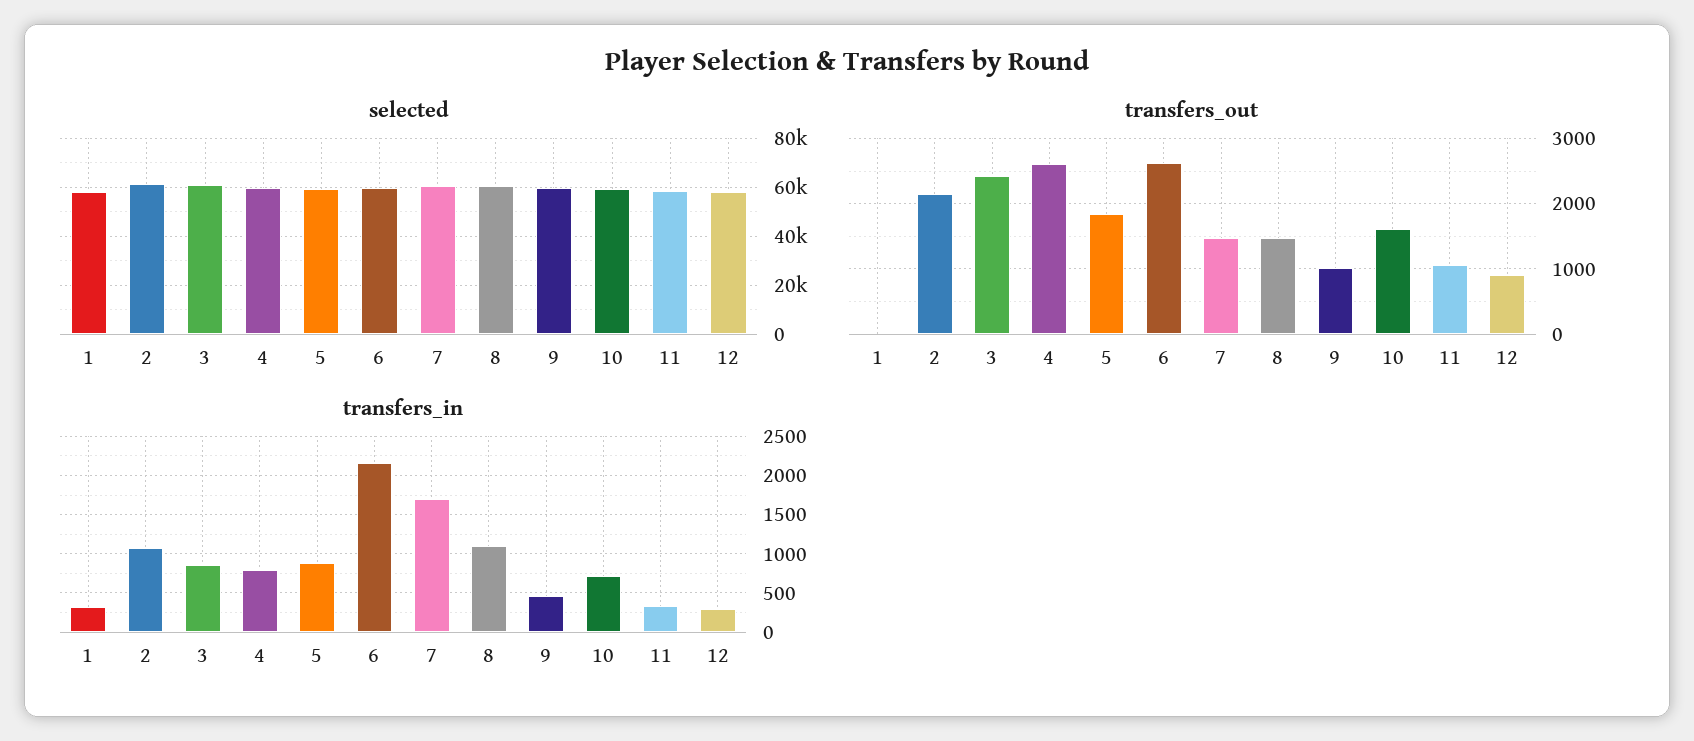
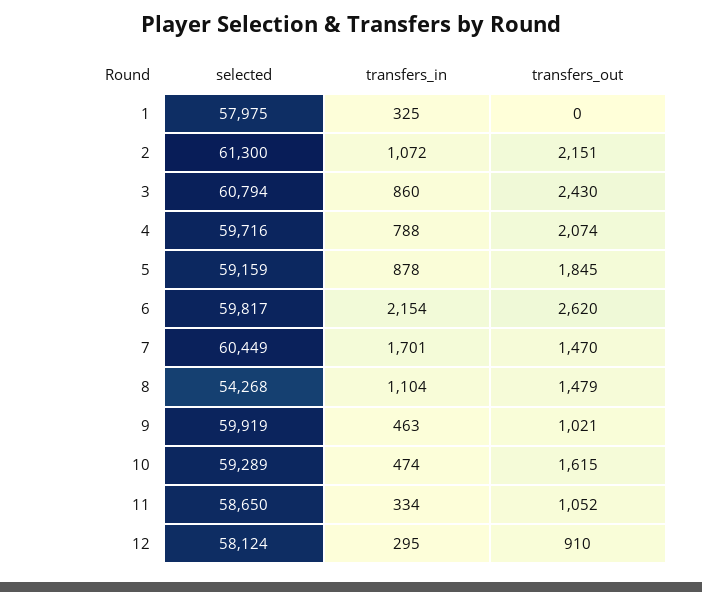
  {
    "selected": {
      "1": 57975,
      "2": 61300,
      "3": 60794,
      "4": 59716,
      "5": 59159,
      "6": 59817,
      "7": 60449,
-     "8": 60000,
+     "8": 54268,
      "9": 59919,
      "10": 59289,
      "11": 58650,
      "12": 58124
    },
    "transfers_out": {
      "1": 0,
      "2": 2151,
      "3": 2430,
-     "4": 2600,
+     "4": 2074,
      "5": 1845,
      "6": 2620,
      "7": 1470,
      "8": 1479,
      "9": 1021,
      "10": 1615,
      "11": 1052,
      "12": 910
    },
    "transfers_in": {
      "1": 325,
      "2": 1072,
      "3": 860,
      "4": 788,
      "5": 878,
      "6": 2154,
      "7": 1701,
      "8": 1104,
      "9": 463,
-     "10": 700,
+     "10": 474,
      "11": 334,
      "12": 295
    }
  }

